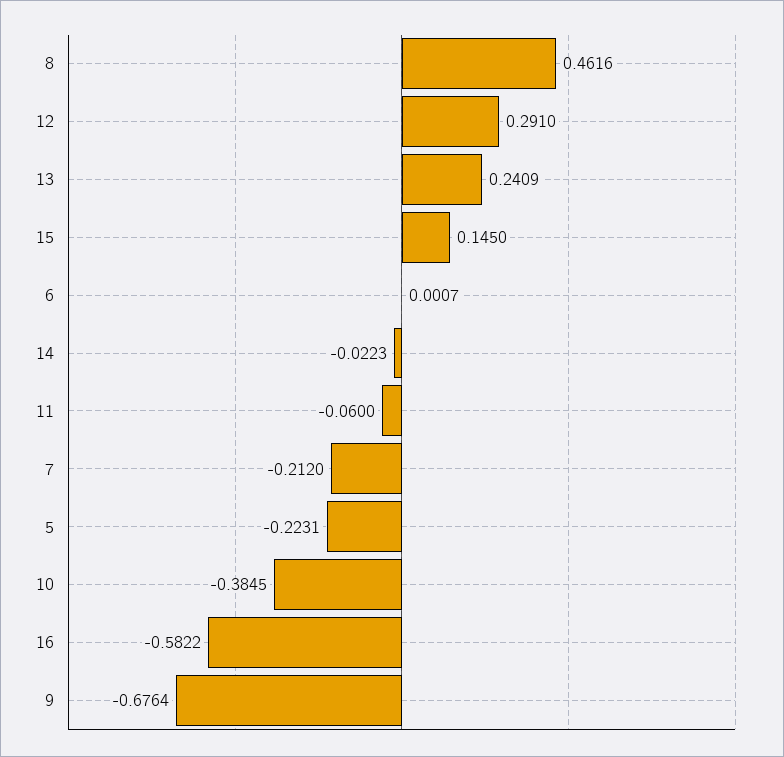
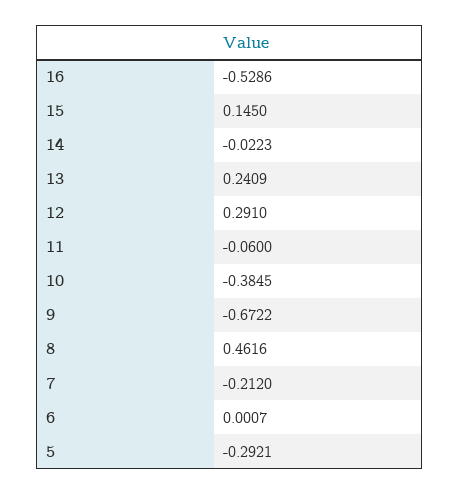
  {
    "8": 0.4616,
    "12": 0.291,
    "13": 0.2409,
    "15": 0.145,
    "6": 0.0007,
    "14": -0.0223,
    "11": -0.06,
    "7": -0.212,
-   "5": -0.2231,
+   "5": -0.2921,
    "10": -0.3845,
-   "16": -0.5822,
+   "16": -0.5286,
-   "9": -0.6764
+   "9": -0.6722
  }

